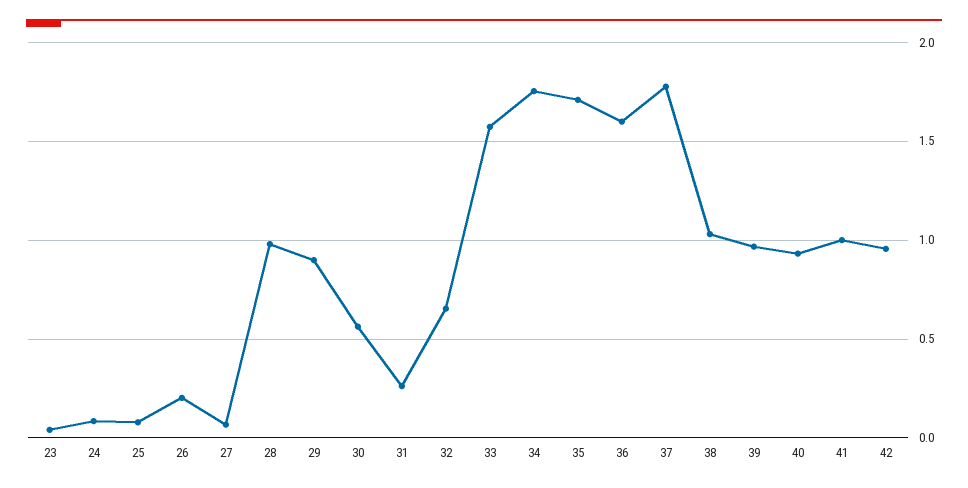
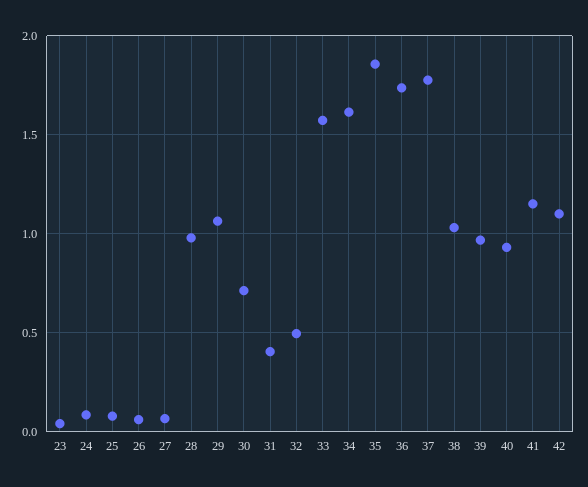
  {
    "23": 0.05,
    "24": 0.1,
    "25": 0.1,
-   "26": 0.2,
+   "26": 0.05,
    "27": 0.05,
    "28": 1,
-   "29": 0.9,
+   "29": 1.05,
-   "30": 0.55,
+   "30": 0.7,
-   "31": 0.25,
+   "31": 0.4,
-   "32": 0.65,
+   "32": 0.5,
    "33": 1.55,
-   "34": 1.75,
+   "34": 1.6,
-   "35": 1.7,
+   "35": 1.85,
-   "36": 1.6,
+   "36": 1.75,
    "37": 1.8,
    "38": 1.05,
    "39": 0.95,
    "40": 0.95,
-   "41": 1,
+   "41": 1.15,
-   "42": 0.95
+   "42": 1.1
  }

